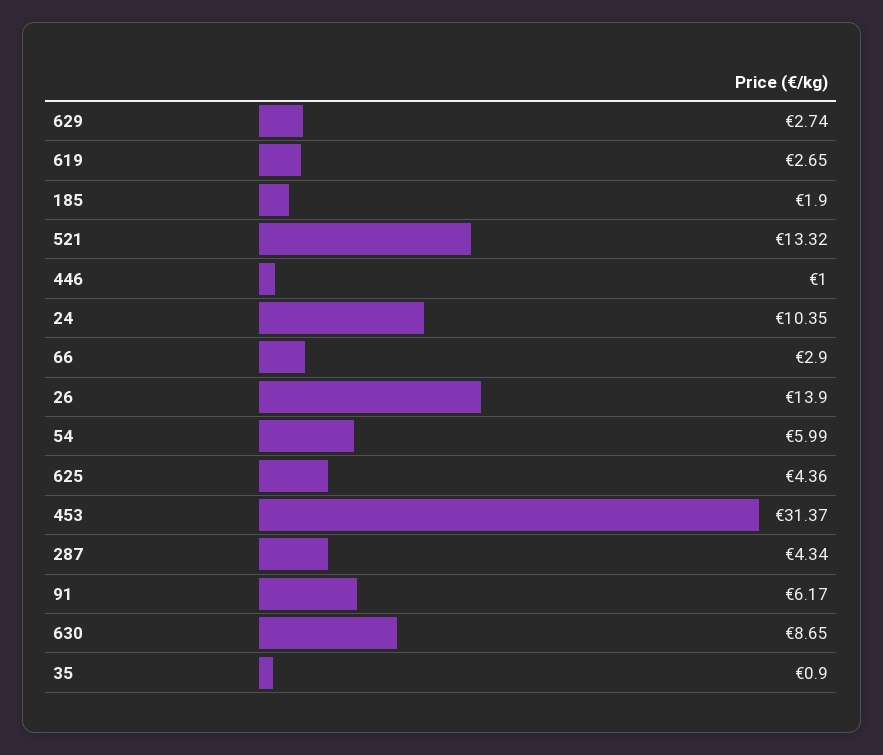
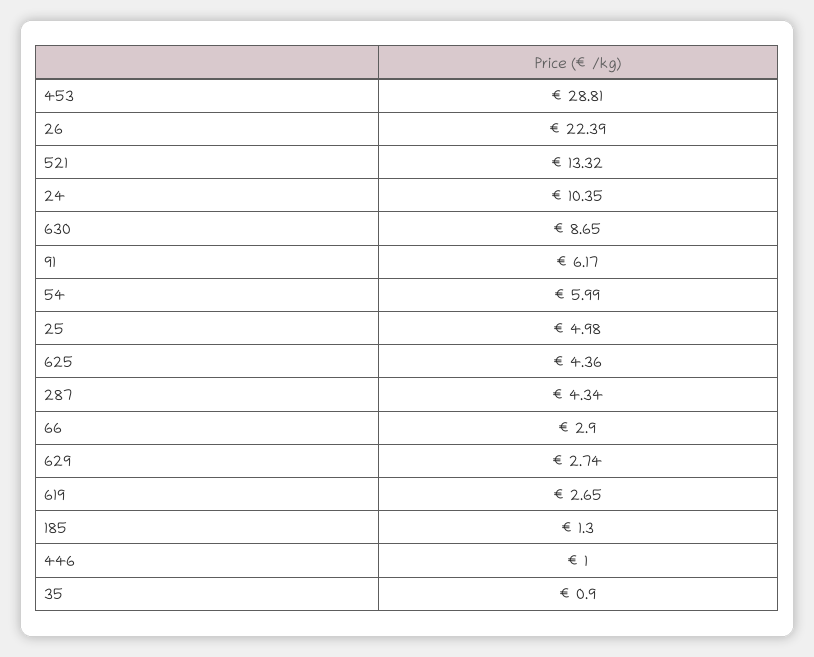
  {
    "629": 2.74,
    "619": 2.65,
-   "185": 1.9,
+   "185": 1.3,
    "521": 13.32,
    "446": 1,
    "24": 10.35,
    "66": 2.9,
-   "26": 13.9,
+   "26": 22.39,
    "54": 5.99,
    "625": 4.36,
-   "453": 31.37,
+   "453": 28.81,
    "287": 4.34,
    "91": 6.17,
    "630": 8.65,
-   "35": 0.9
+   "35": 0.9,
+   "25": 4.98
  }

